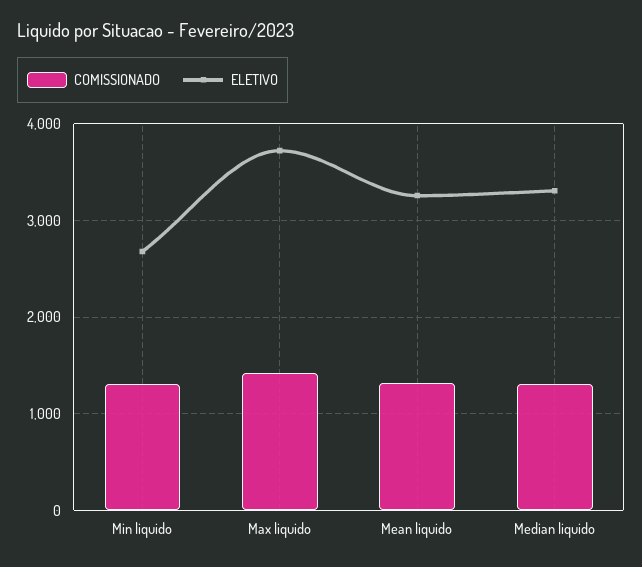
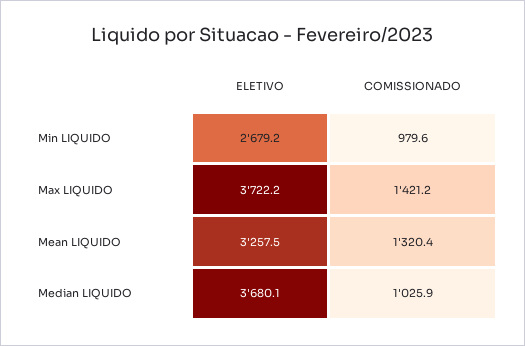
  {
    "COMISSIONADO": {
-     "Min liquido": 1300,
+     "Min liquido": 979.6,
      "Max liquido": 1421.2,
      "Mean liquido": 1320.4,
-     "Median liquido": 1300
+     "Median liquido": 1025.9
    },
    "ELETIVO": {
      "Min liquido": 2679.2,
      "Max liquido": 3722.2,
      "Mean liquido": 3257.5,
-     "Median liquido": 3300
+     "Median liquido": 3680.1
    }
  }

